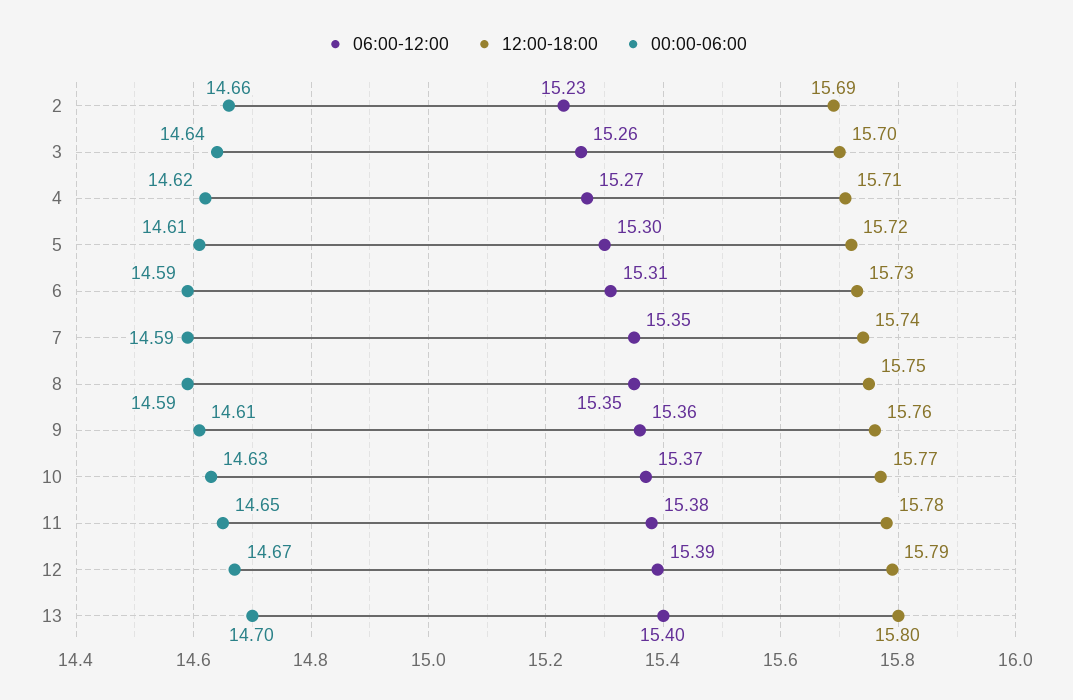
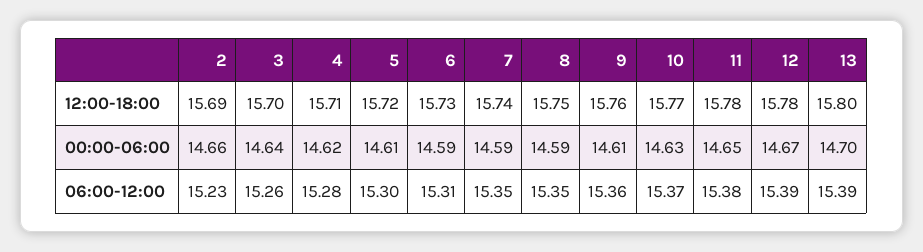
  {
    "06:00-12:00": {
      "2": 15.23,
      "3": 15.26,
-     "4": 15.27,
+     "4": 15.28,
      "5": 15.3,
      "6": 15.31,
      "7": 15.35,
      "8": 15.35,
      "9": 15.36,
      "10": 15.37,
      "11": 15.38,
      "12": 15.39,
-     "13": 15.4
+     "13": 15.39
    },
    "12:00-18:00": {
      "2": 15.69,
      "3": 15.7,
      "4": 15.71,
      "5": 15.72,
      "6": 15.73,
      "7": 15.74,
      "8": 15.75,
      "9": 15.76,
      "10": 15.77,
      "11": 15.78,
-     "12": 15.79,
+     "12": 15.78,
      "13": 15.8
    },
    "00:00-06:00": {
      "2": 14.66,
      "3": 14.64,
      "4": 14.62,
      "5": 14.61,
      "6": 14.59,
      "7": 14.59,
      "8": 14.59,
      "9": 14.61,
      "10": 14.63,
      "11": 14.65,
      "12": 14.67,
      "13": 14.7
    }
  }

